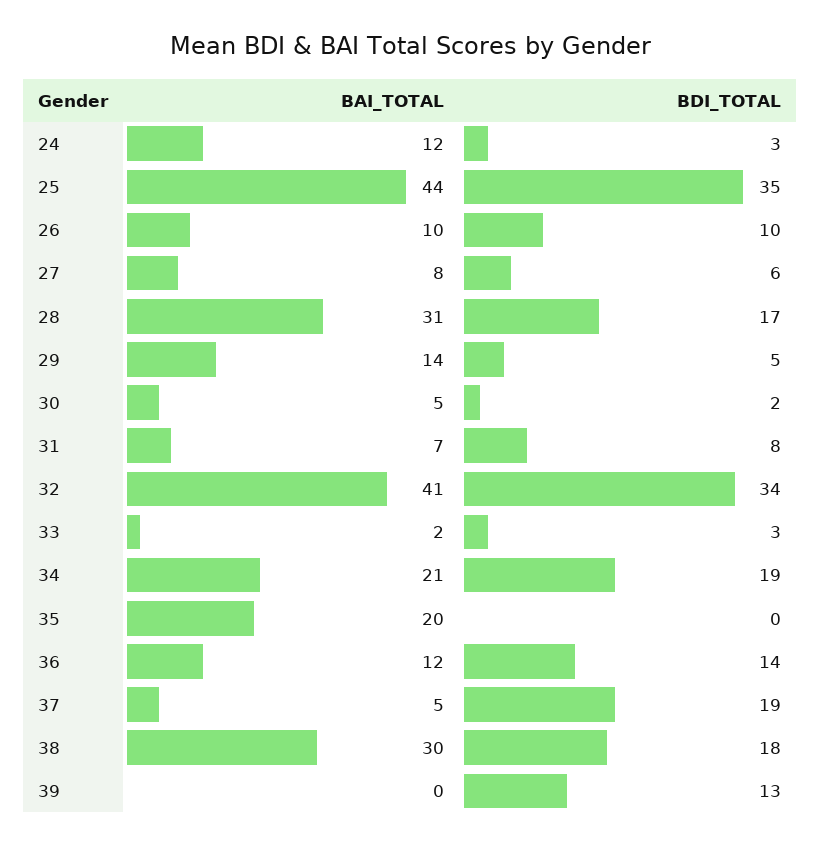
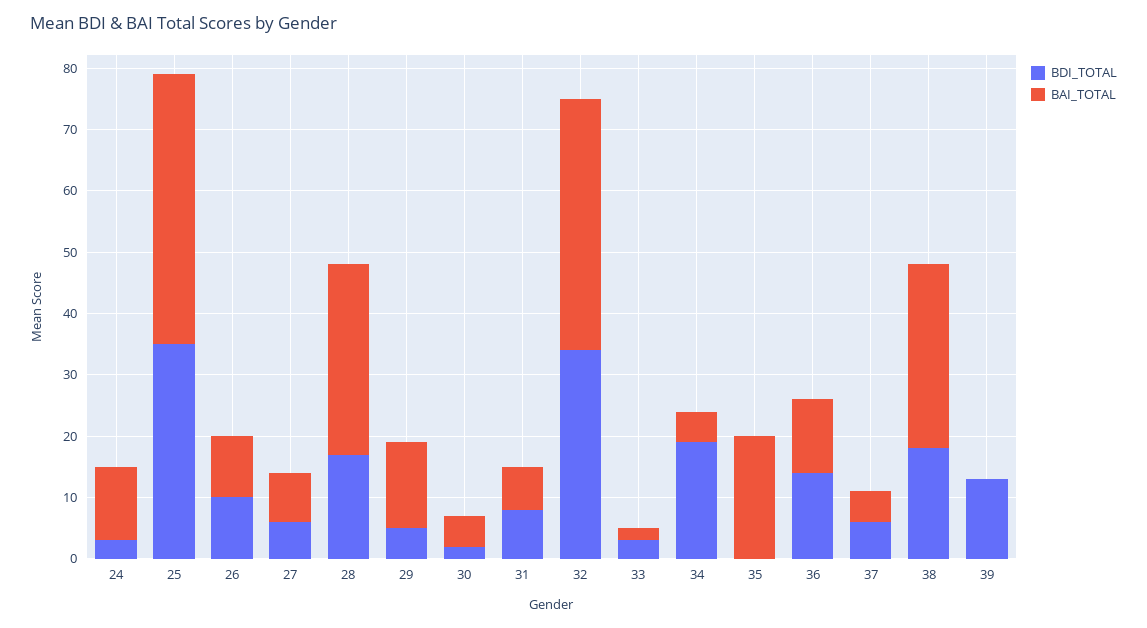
  {
    "BAI_TOTAL": {
      "24": 12,
      "25": 44,
      "26": 10,
      "27": 8,
      "28": 31,
      "29": 14,
      "30": 5,
      "31": 7,
      "32": 41,
      "33": 2,
-     "34": 21,
+     "34": 5,
      "35": 20,
      "36": 12,
      "37": 5,
      "38": 30,
      "39": 0
    },
    "BDI_TOTAL": {
      "24": 3,
      "25": 35,
      "26": 10,
      "27": 6,
      "28": 17,
      "29": 5,
      "30": 2,
      "31": 8,
      "32": 34,
      "33": 3,
      "34": 19,
      "35": 0,
      "36": 14,
-     "37": 19,
+     "37": 5,
      "38": 18,
      "39": 13
    }
  }

